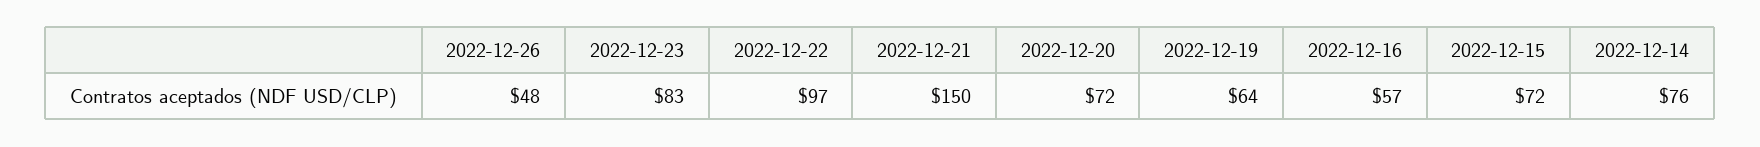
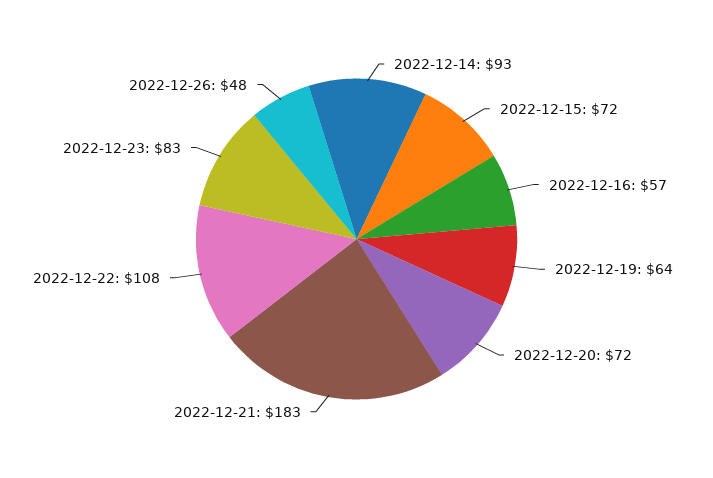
  {
    "2022-12-26": 48,
    "2022-12-23": 83,
-   "2022-12-22": 97,
+   "2022-12-22": 108,
-   "2022-12-21": 150,
+   "2022-12-21": 183,
    "2022-12-20": 72,
    "2022-12-19": 64,
    "2022-12-16": 57,
    "2022-12-15": 72,
-   "2022-12-14": 76
+   "2022-12-14": 93
  }

